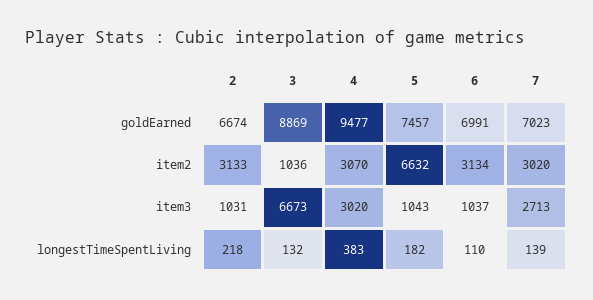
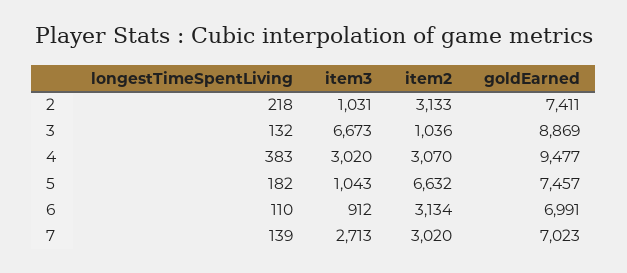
  {
    "2": {
-     "goldEarned": 6674,
+     "goldEarned": 7411,
      "item2": 3133,
      "item3": 1031,
      "longestTimeSpentLiving": 218
    },
    "3": {
      "goldEarned": 8869,
      "item2": 1036,
      "item3": 6673,
      "longestTimeSpentLiving": 132
    },
    "4": {
      "goldEarned": 9477,
      "item2": 3070,
      "item3": 3020,
      "longestTimeSpentLiving": 383
    },
    "5": {
      "goldEarned": 7457,
      "item2": 6632,
      "item3": 1043,
      "longestTimeSpentLiving": 182
    },
    "6": {
      "goldEarned": 6991,
      "item2": 3134,
-     "item3": 1037,
+     "item3": 912,
      "longestTimeSpentLiving": 110
    },
    "7": {
      "goldEarned": 7023,
      "item2": 3020,
      "item3": 2713,
      "longestTimeSpentLiving": 139
    }
  }

